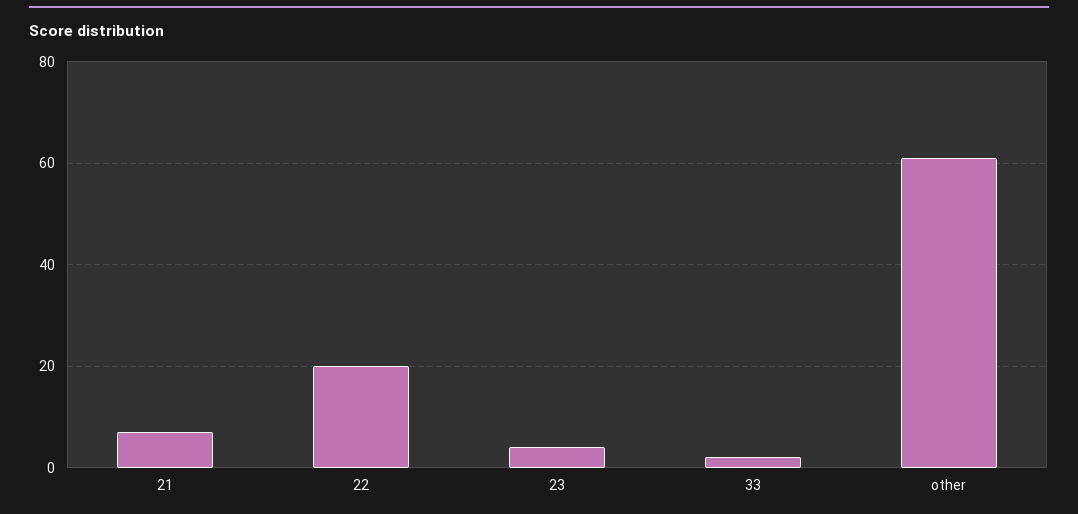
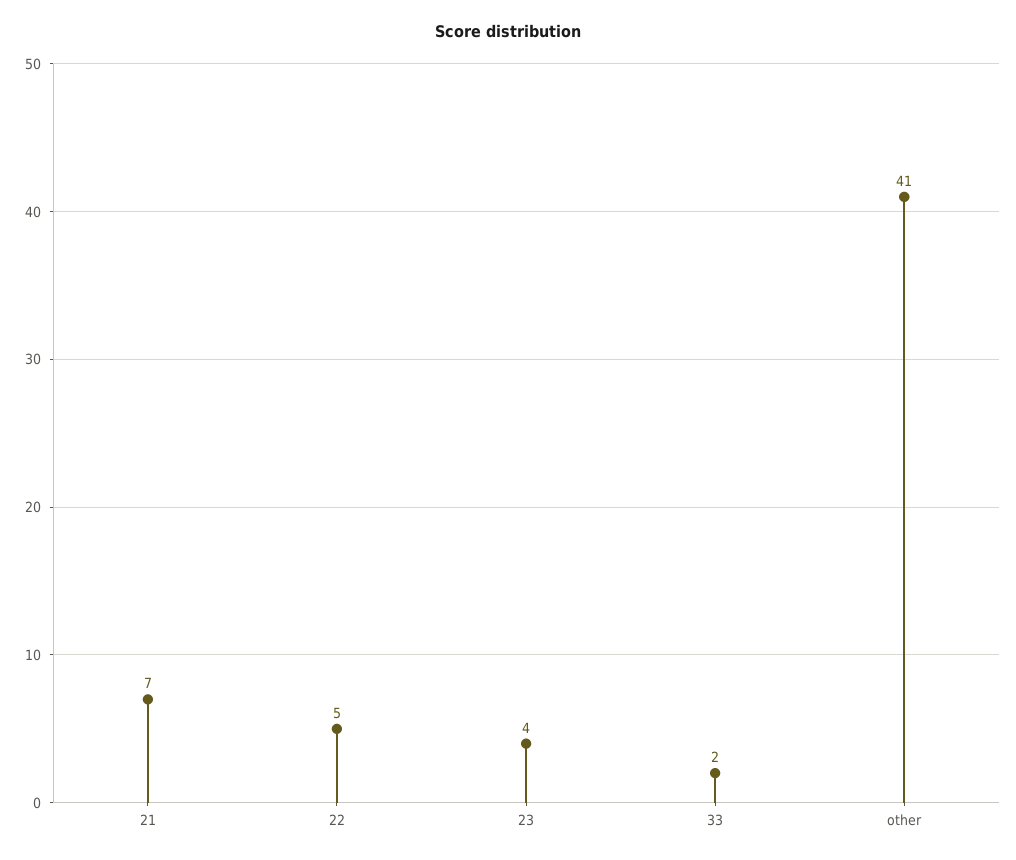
  {
    "21": 7,
-   "22": 20,
+   "22": 5,
    "23": 4,
    "33": 2,
-   "other": 60
+   "other": 41
  }

